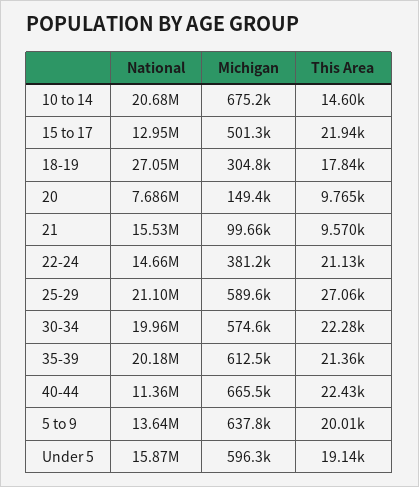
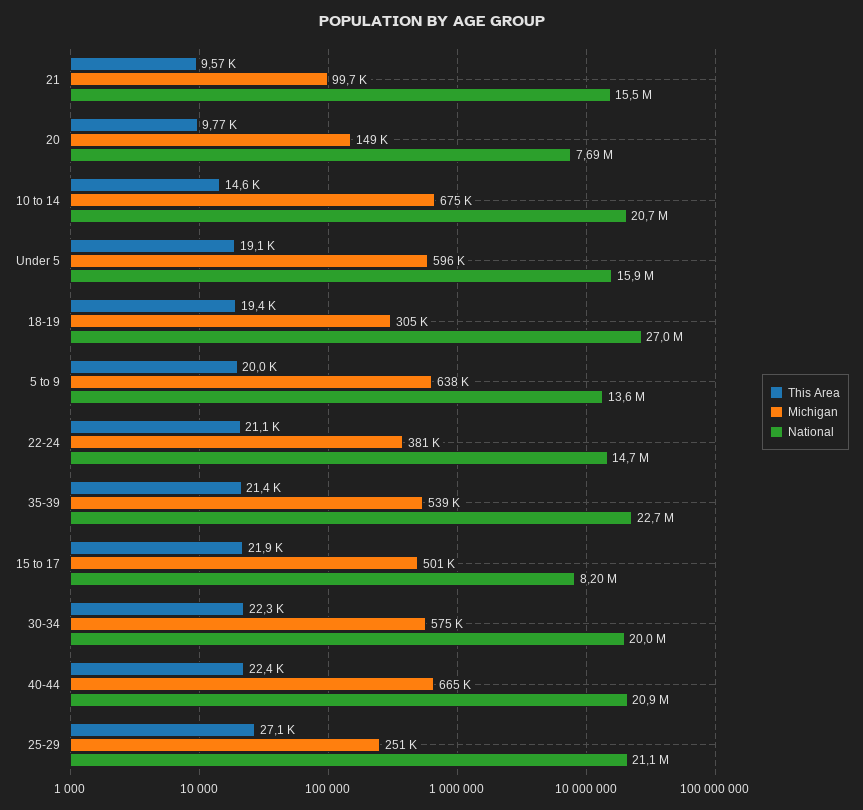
  {
    "National": {
      "10 to 14": 20680000,
-     "15 to 17": 12950000,
+     "15 to 17": 8200000,
      "18-19": 27050000,
      "20": 7686000,
      "21": 15530000,
      "22-24": 14660000,
      "25-29": 21100000,
      "30-34": 19960000,
-     "35-39": 20180000,
+     "35-39": 22700000,
-     "40-44": 11360000,
+     "40-44": 20900000,
      "5 to 9": 13640000,
      "Under 5": 15870000
    },
    "Michigan": {
      "10 to 14": 675200,
      "15 to 17": 501300,
      "18-19": 304800,
      "20": 149400,
      "21": 99660,
      "22-24": 381200,
-     "25-29": 589600,
+     "25-29": 251000,
      "30-34": 574600,
-     "35-39": 612500,
+     "35-39": 539000,
      "40-44": 665500,
      "5 to 9": 637800,
      "Under 5": 596300
    },
    "This Area": {
      "10 to 14": 14600,
      "15 to 17": 21940,
-     "18-19": 17840,
+     "18-19": 19400,
      "20": 9765,
      "21": 9570,
      "22-24": 21130,
      "25-29": 27060,
      "30-34": 22280,
      "35-39": 21360,
      "40-44": 22430,
      "5 to 9": 20010,
      "Under 5": 19140
    }
  }

